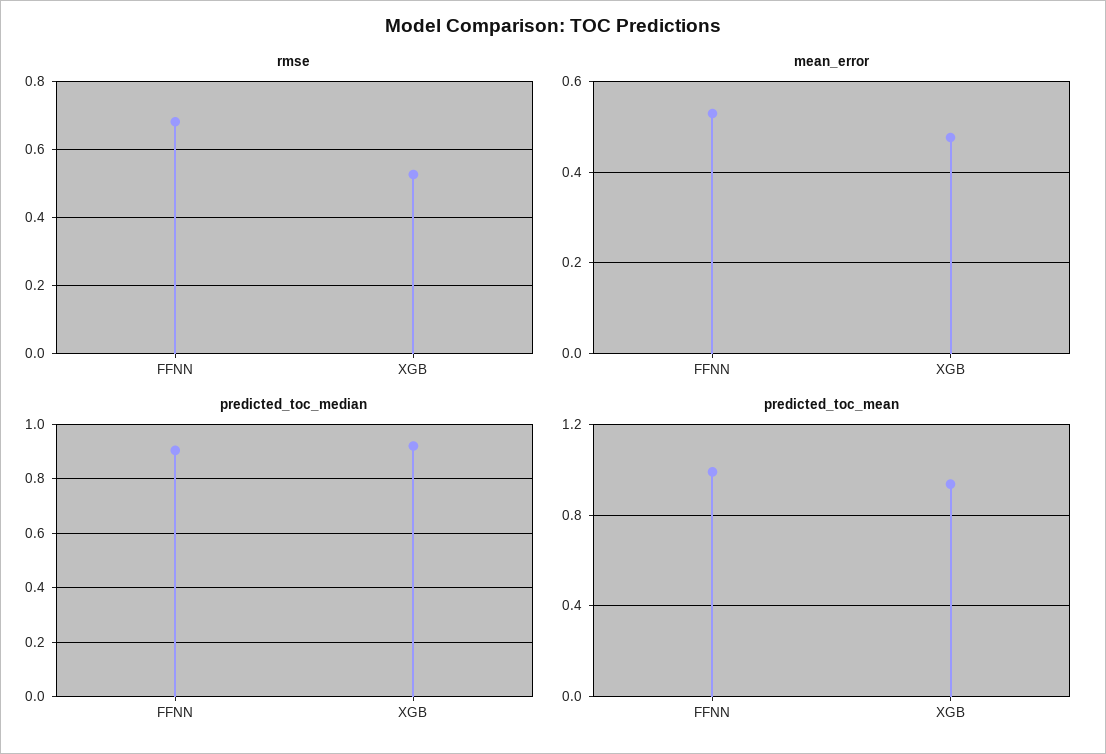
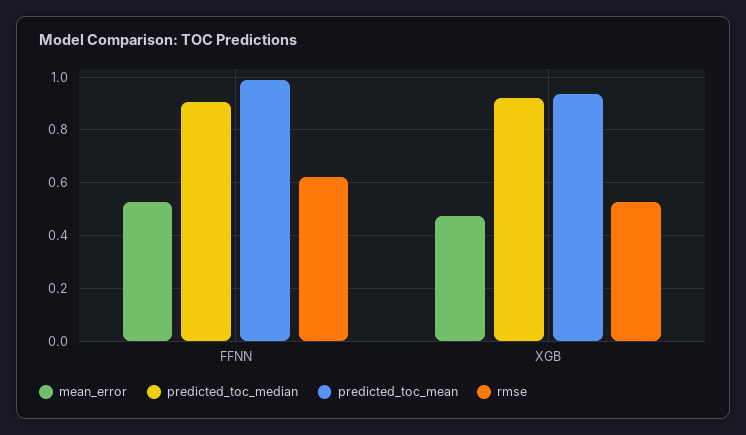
  {
    "rmse": {
-     "FFNN": 0.68,
+     "FFNN": 0.625,
      "XGB": 0.52
    },
    "mean_error": {
      "FFNN": 0.52,
      "XGB": 0.48
    },
    "predicted_toc_median": {
      "FFNN": 0.9,
      "XGB": 0.925
    },
    "predicted_toc_mean": {
      "FFNN": 1,
      "XGB": 0.925
    }
  }

